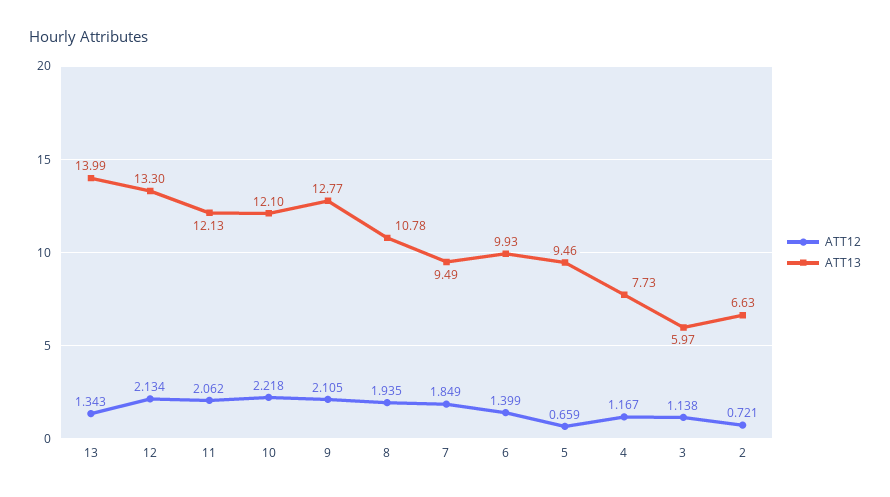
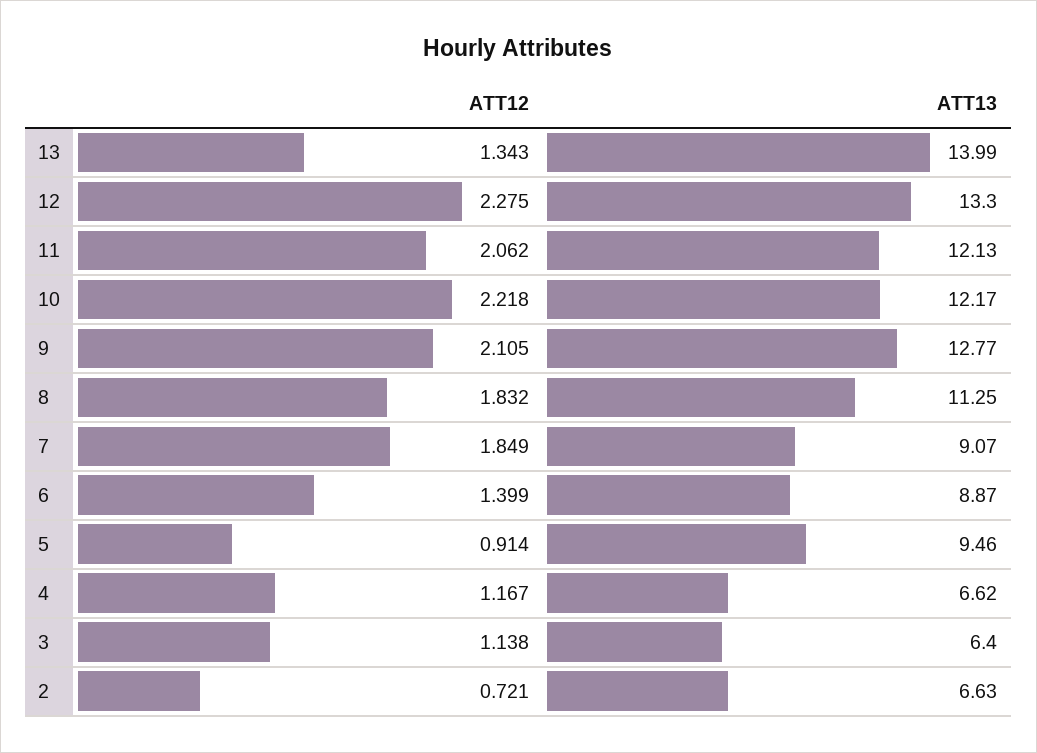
  {
    "ATT12": {
      "13": 1.343,
-     "12": 2.134,
+     "12": 2.275,
      "11": 2.062,
      "10": 2.218,
      "9": 2.105,
-     "8": 1.935,
+     "8": 1.832,
      "7": 1.849,
      "6": 1.399,
-     "5": 0.659,
+     "5": 0.914,
      "4": 1.167,
      "3": 1.138,
      "2": 0.721
    },
    "ATT13": {
      "13": 13.99,
      "12": 13.3,
      "11": 12.13,
-     "10": 12.1,
+     "10": 12.17,
      "9": 12.77,
-     "8": 10.78,
+     "8": 11.25,
-     "7": 9.49,
+     "7": 9.07,
-     "6": 9.93,
+     "6": 8.87,
      "5": 9.46,
-     "4": 7.73,
+     "4": 6.62,
-     "3": 5.97,
+     "3": 6.4,
      "2": 6.63
    }
  }

